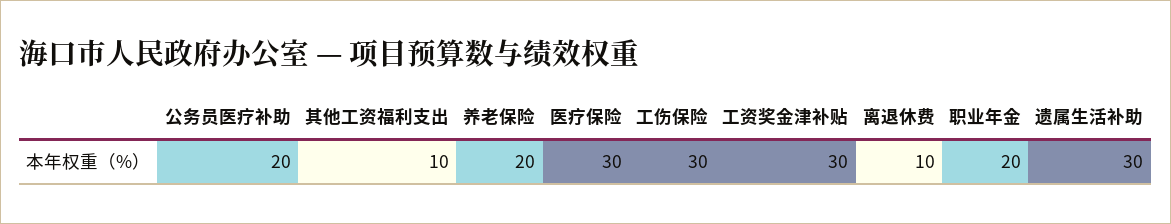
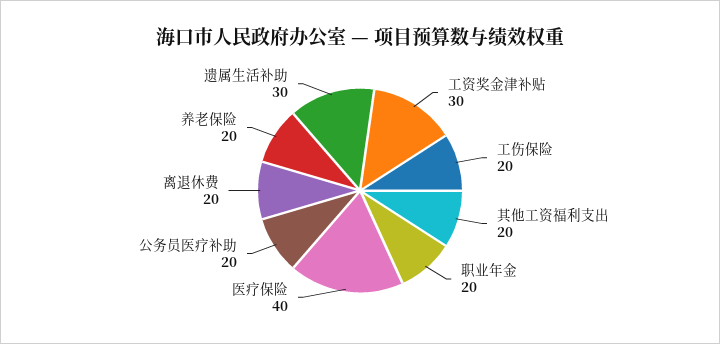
  {
    "公务员医疗补助": 20,
-   "其他工资福利支出": 10,
+   "其他工资福利支出": 20,
    "养老保险": 20,
-   "医疗保险": 30,
+   "医疗保险": 40,
-   "工伤保险": 30,
+   "工伤保险": 20,
    "工资奖金津补贴": 30,
-   "离退休费": 10,
+   "离退休费": 20,
    "职业年金": 20,
    "遗属生活补助": 30
  }

